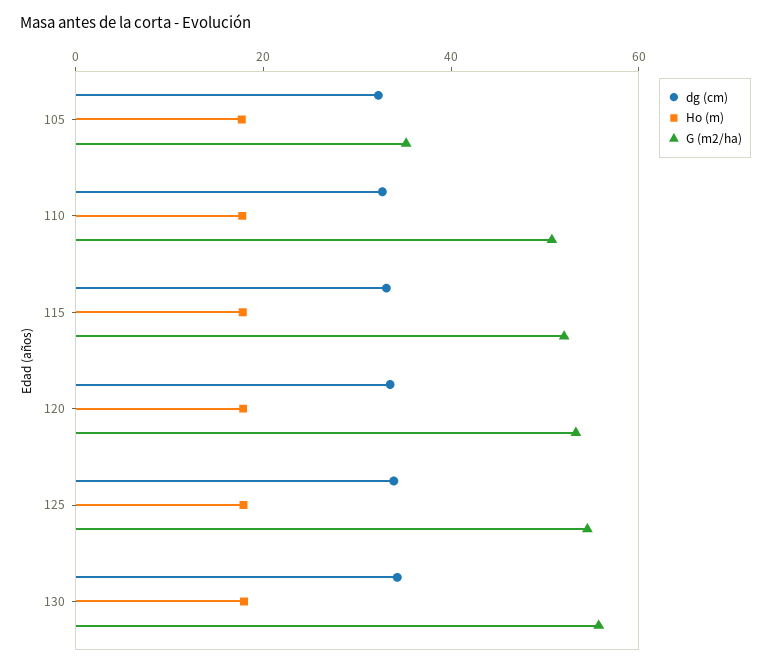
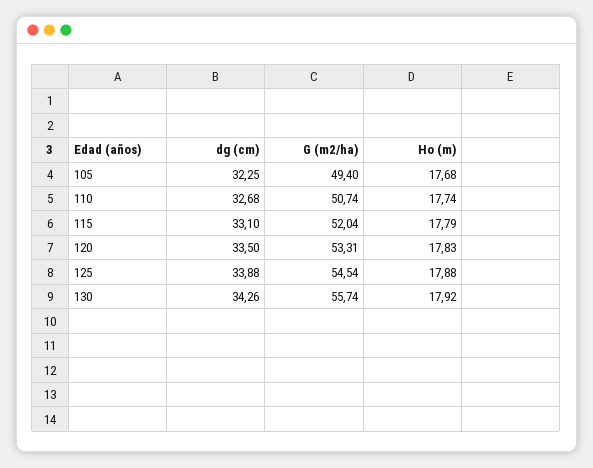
  {
    "dg (cm)": {
      "105": 32.25,
      "110": 32.68,
      "115": 33.1,
      "120": 33.5,
      "125": 33.88,
      "130": 34.26
    },
    "Ho (m)": {
      "105": 17.68,
      "110": 17.74,
      "115": 17.79,
      "120": 17.83,
      "125": 17.88,
      "130": 17.92
    },
    "G (m2/ha)": {
-     "105": 35,
+     "105": 49.4,
      "110": 50.74,
      "115": 52.04,
      "120": 53.31,
      "125": 54.54,
      "130": 55.74
    }
  }

